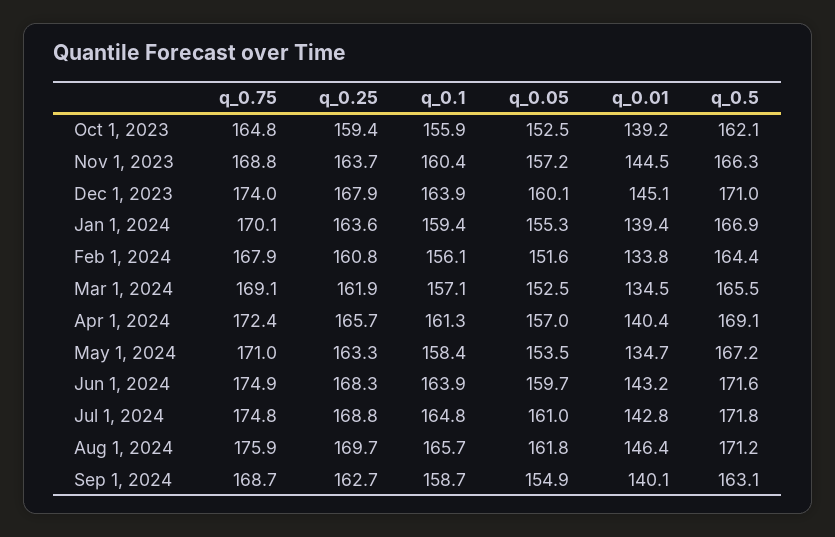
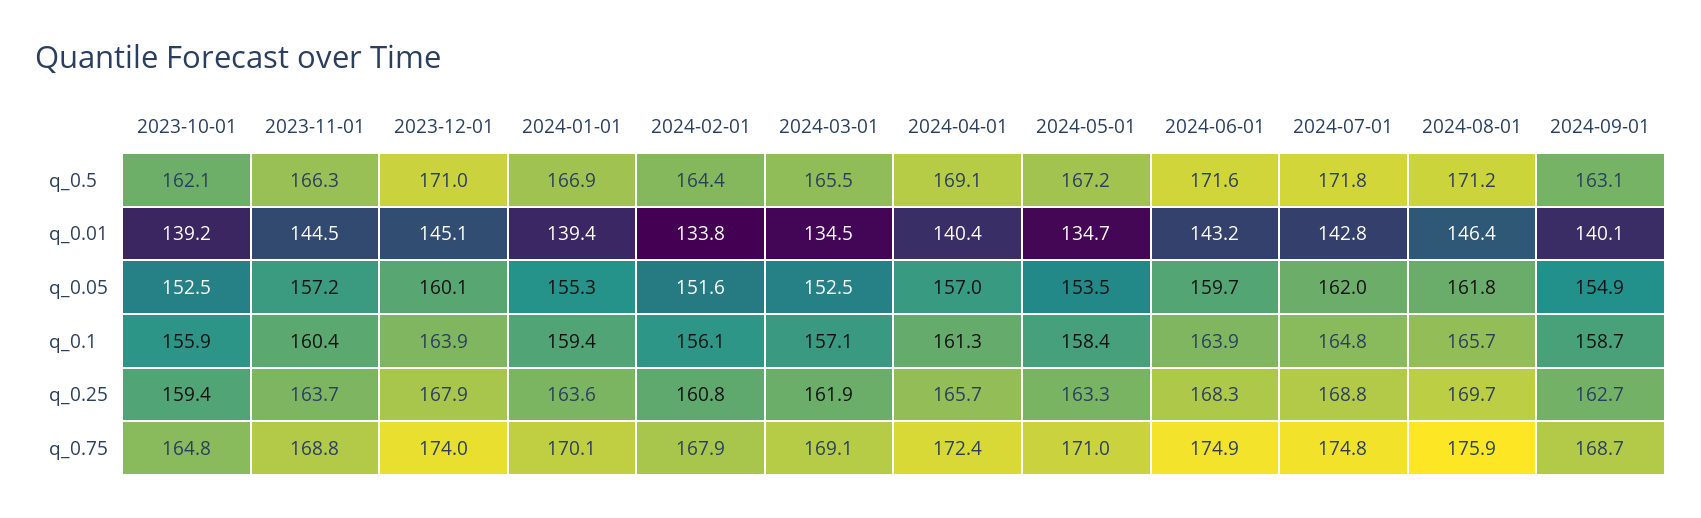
  {
    "q_0.75": {
      "Oct 1, 2023": 164.8,
      "Nov 1, 2023": 168.8,
      "Dec 1, 2023": 174,
      "Jan 1, 2024": 170.1,
      "Feb 1, 2024": 167.9,
      "Mar 1, 2024": 169.1,
      "Apr 1, 2024": 172.4,
      "May 1, 2024": 171,
      "Jun 1, 2024": 174.9,
      "Jul 1, 2024": 174.8,
      "Aug 1, 2024": 175.9,
      "Sep 1, 2024": 168.7
    },
    "q_0.25": {
      "Oct 1, 2023": 159.4,
      "Nov 1, 2023": 163.7,
      "Dec 1, 2023": 167.9,
      "Jan 1, 2024": 163.6,
      "Feb 1, 2024": 160.8,
      "Mar 1, 2024": 161.9,
      "Apr 1, 2024": 165.7,
      "May 1, 2024": 163.3,
      "Jun 1, 2024": 168.3,
      "Jul 1, 2024": 168.8,
      "Aug 1, 2024": 169.7,
      "Sep 1, 2024": 162.7
    },
    "q_0.1": {
      "Oct 1, 2023": 155.9,
      "Nov 1, 2023": 160.4,
      "Dec 1, 2023": 163.9,
      "Jan 1, 2024": 159.4,
      "Feb 1, 2024": 156.1,
      "Mar 1, 2024": 157.1,
      "Apr 1, 2024": 161.3,
      "May 1, 2024": 158.4,
      "Jun 1, 2024": 163.9,
      "Jul 1, 2024": 164.8,
      "Aug 1, 2024": 165.7,
      "Sep 1, 2024": 158.7
    },
    "q_0.05": {
      "Oct 1, 2023": 152.5,
      "Nov 1, 2023": 157.2,
      "Dec 1, 2023": 160.1,
      "Jan 1, 2024": 155.3,
      "Feb 1, 2024": 151.6,
      "Mar 1, 2024": 152.5,
      "Apr 1, 2024": 157,
      "May 1, 2024": 153.5,
      "Jun 1, 2024": 159.7,
-     "Jul 1, 2024": 161,
+     "Jul 1, 2024": 162,
      "Aug 1, 2024": 161.8,
      "Sep 1, 2024": 154.9
    },
    "q_0.01": {
      "Oct 1, 2023": 139.2,
      "Nov 1, 2023": 144.5,
      "Dec 1, 2023": 145.1,
      "Jan 1, 2024": 139.4,
      "Feb 1, 2024": 133.8,
      "Mar 1, 2024": 134.5,
      "Apr 1, 2024": 140.4,
      "May 1, 2024": 134.7,
      "Jun 1, 2024": 143.2,
      "Jul 1, 2024": 142.8,
      "Aug 1, 2024": 146.4,
      "Sep 1, 2024": 140.1
    },
    "q_0.5": {
      "Oct 1, 2023": 162.1,
      "Nov 1, 2023": 166.3,
      "Dec 1, 2023": 171,
      "Jan 1, 2024": 166.9,
      "Feb 1, 2024": 164.4,
      "Mar 1, 2024": 165.5,
      "Apr 1, 2024": 169.1,
      "May 1, 2024": 167.2,
      "Jun 1, 2024": 171.6,
      "Jul 1, 2024": 171.8,
      "Aug 1, 2024": 171.2,
      "Sep 1, 2024": 163.1
    }
  }

